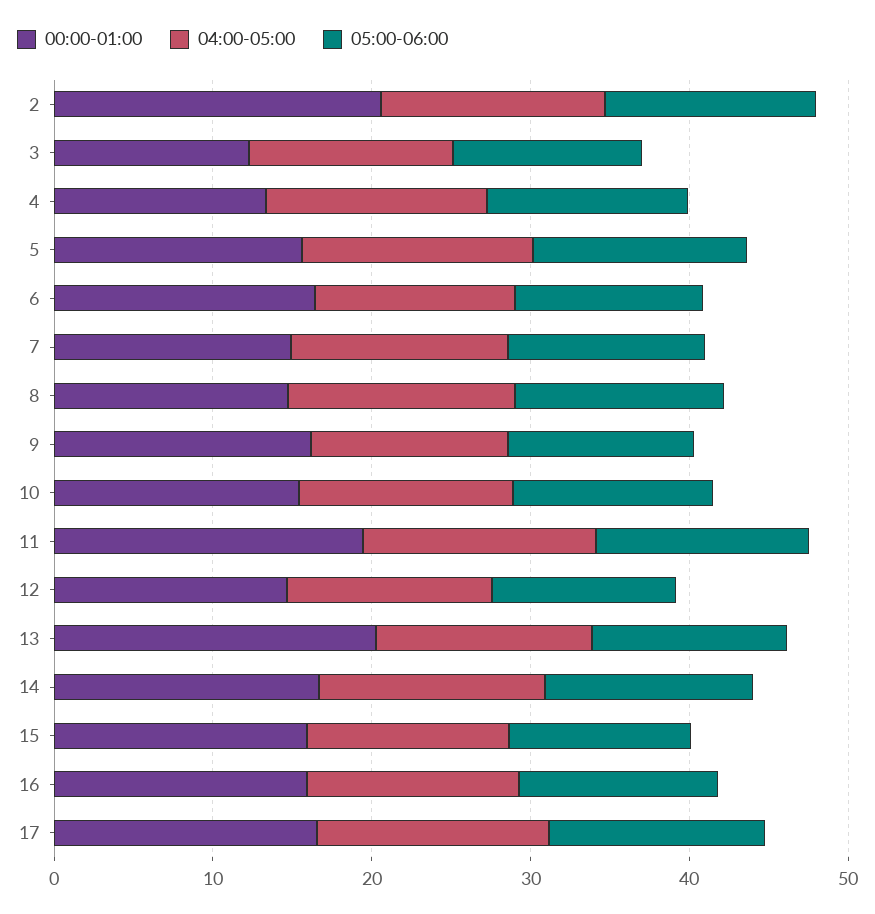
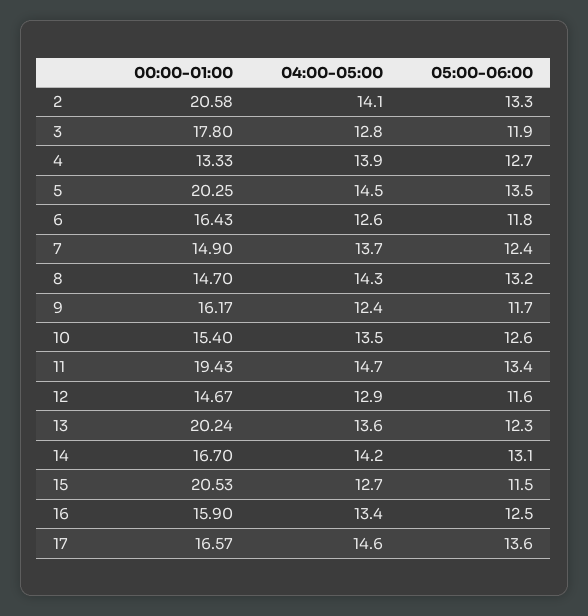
  {
    "00:00-01:00": {
      "2": 20.58,
-     "3": 12,
+     "3": 17.8,
      "4": 13.33,
-     "5": 16,
+     "5": 20.25,
      "6": 16.43,
      "7": 14.9,
      "8": 14.7,
      "9": 16.17,
      "10": 15.4,
      "11": 19.43,
      "12": 14.67,
      "13": 20.24,
      "14": 16.7,
-     "15": 16,
+     "15": 20.53,
      "16": 15.9,
      "17": 16.57
    },
    "04:00-05:00": {
      "2": 14.1,
      "3": 12.8,
      "4": 13.9,
      "5": 14.5,
      "6": 12.6,
      "7": 13.7,
      "8": 14.3,
      "9": 12.4,
      "10": 13.5,
      "11": 14.7,
      "12": 12.9,
      "13": 13.6,
      "14": 14.2,
      "15": 12.7,
      "16": 13.4,
      "17": 14.6
    },
    "05:00-06:00": {
      "2": 13.3,
      "3": 11.9,
      "4": 12.7,
      "5": 13.5,
      "6": 11.8,
      "7": 12.4,
      "8": 13.2,
      "9": 11.7,
      "10": 12.6,
      "11": 13.4,
      "12": 11.6,
      "13": 12.3,
      "14": 13.1,
      "15": 11.5,
      "16": 12.5,
      "17": 13.6
    }
  }

